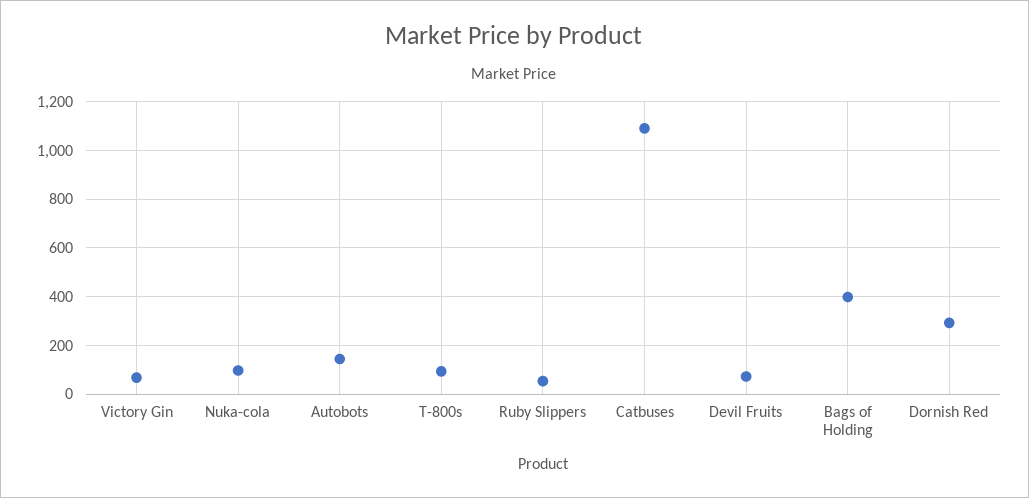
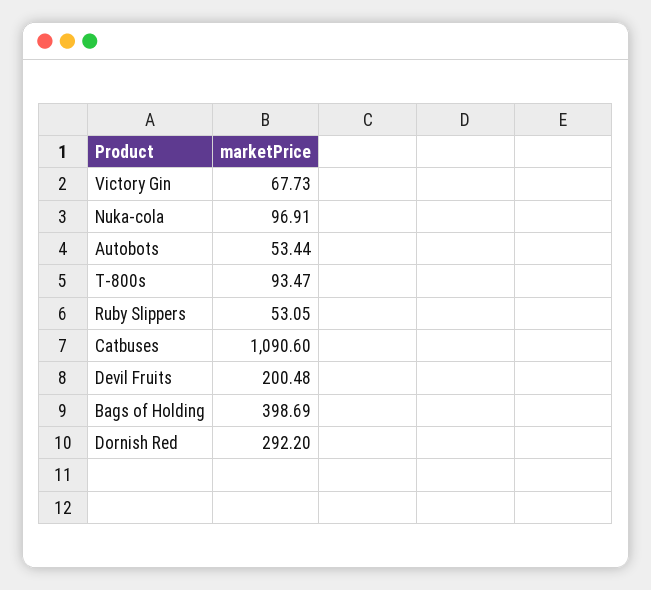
  {
    "Victory Gin": 67.73,
    "Nuka-cola": 96.91,
-   "Autobots": 150,
+   "Autobots": 53.44,
    "T-800s": 93.47,
    "Ruby Slippers": 53.05,
    "Catbuses": 1090.6,
-   "Devil Fruits": 75,
+   "Devil Fruits": 200.48,
    "Bags of Holding": 398.69,
    "Dornish Red": 292.2
  }

